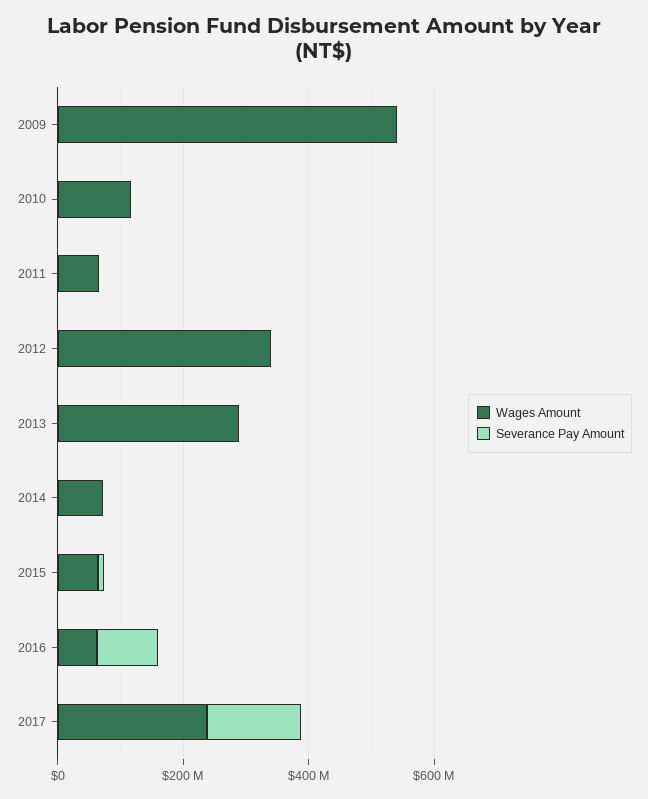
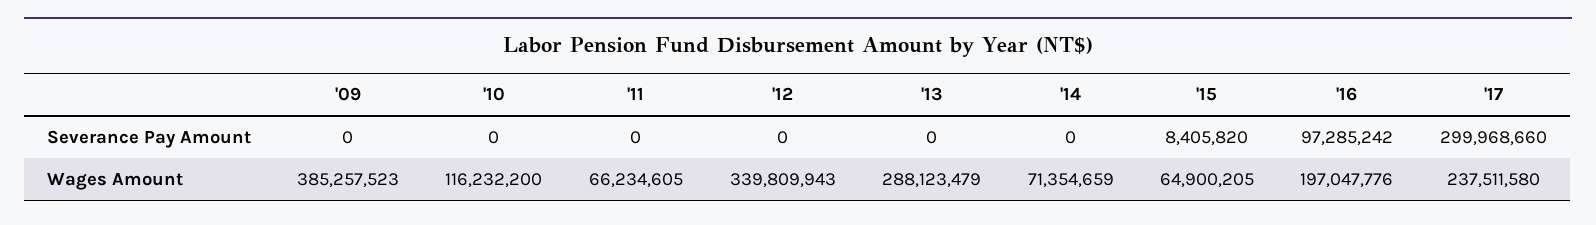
  {
    "Wages Amount": {
-     "2009": 550000000,
+     "2009": 385257523,
      "2010": 116232200,
      "2011": 66234605,
      "2012": 339809943,
      "2013": 288123479,
      "2014": 71354659,
      "2015": 64900205,
-     "2016": 50000000,
+     "2016": 197047776,
      "2017": 237511580
    },
    "Severance Pay Amount": {
      "2009": 0,
      "2010": 0,
      "2011": 0,
      "2012": 0,
      "2013": 0,
      "2014": 0,
      "2015": 8405820,
      "2016": 97285242,
-     "2017": 150000000
+     "2017": 299968660
    }
  }

